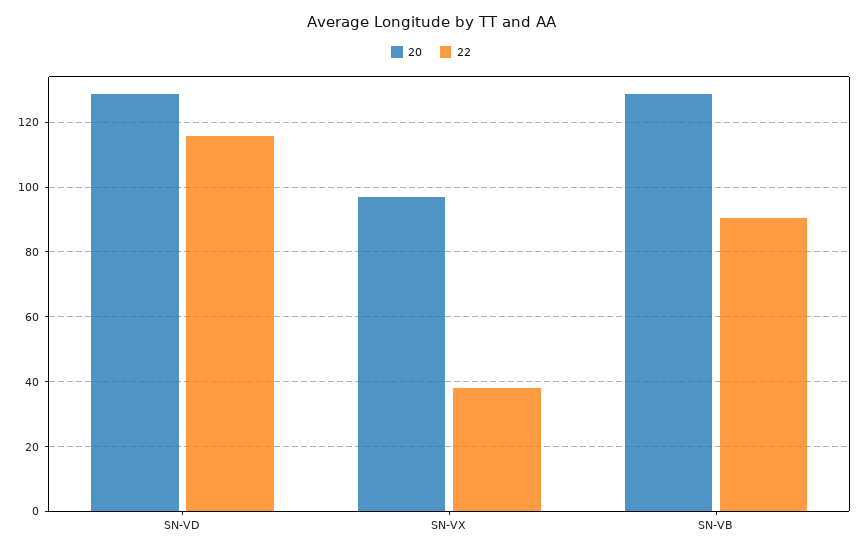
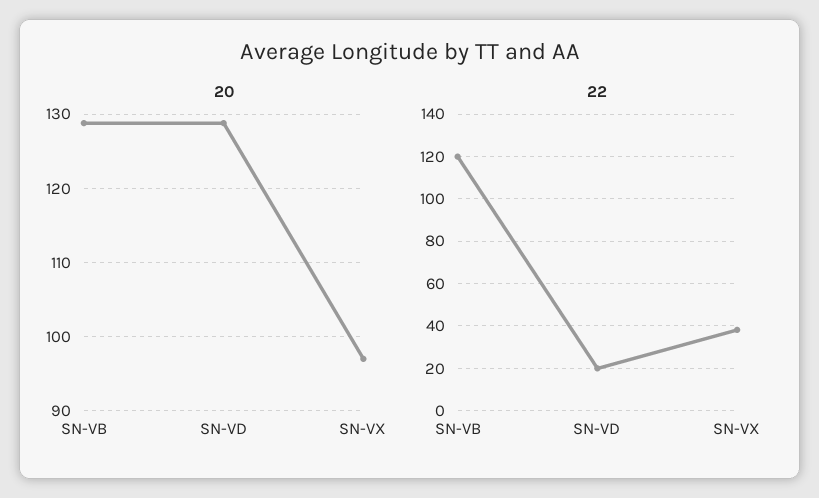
  {
    "20": {
      "SN-VD": 129,
      "SN-VX": 97,
      "SN-VB": 129
    },
    "22": {
-     "SN-VD": 116,
+     "SN-VD": 20,
      "SN-VX": 38,
-     "SN-VB": 90
+     "SN-VB": 120
    }
  }

